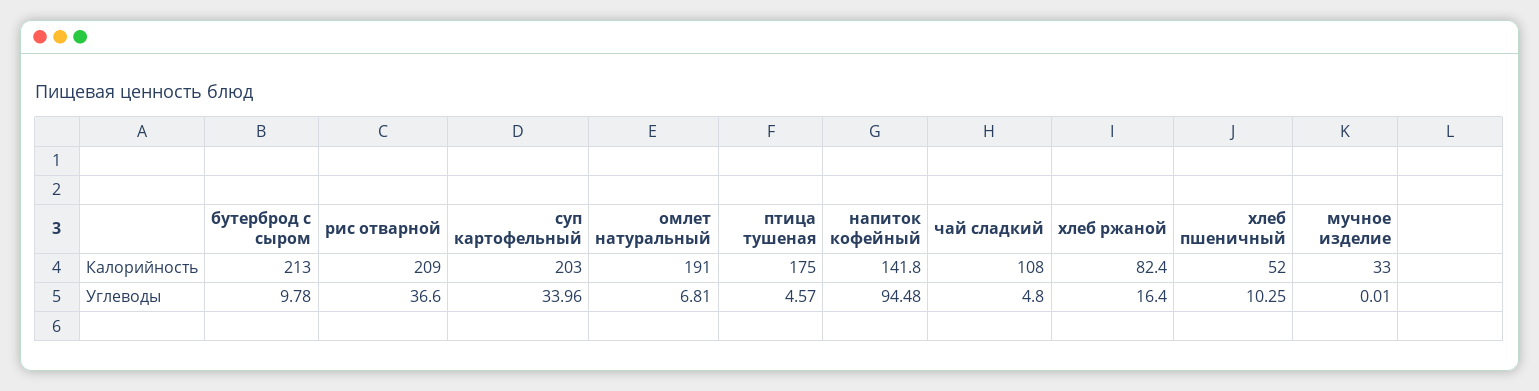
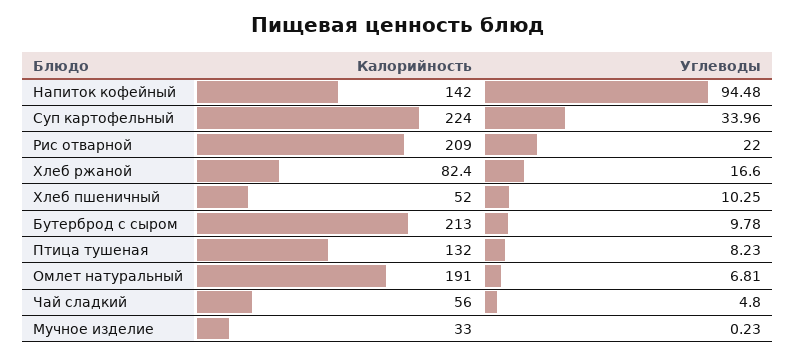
  {
    "бутерброд с сыром": {
      "Калорийность": 213,
      "Углеводы": 9.78
    },
    "рис отварной": {
      "Калорийность": 209,
-     "Углеводы": 36.6
+     "Углеводы": 22
    },
    "суп картофельный": {
-     "Калорийность": 203,
+     "Калорийность": 224,
      "Углеводы": 33.96
    },
    "омлет натуральный": {
      "Калорийность": 191,
      "Углеводы": 6.81
    },
    "птица тушеная": {
-     "Калорийность": 175,
+     "Калорийность": 132,
-     "Углеводы": 4.57
+     "Углеводы": 8.23
    },
    "напиток кофейный": {
-     "Калорийность": 141.8,
+     "Калорийность": 142,
      "Углеводы": 94.48
    },
    "чай сладкий": {
-     "Калорийность": 108,
+     "Калорийность": 56,
      "Углеводы": 4.8
    },
    "хлеб ржаной": {
      "Калорийность": 82.4,
-     "Углеводы": 16.4
+     "Углеводы": 16.6
    },
    "хлеб пшеничный": {
      "Калорийность": 52,
      "Углеводы": 10.25
    },
    "мучное изделие": {
      "Калорийность": 33,
-     "Углеводы": 0.01
+     "Углеводы": 0.23
    }
  }

